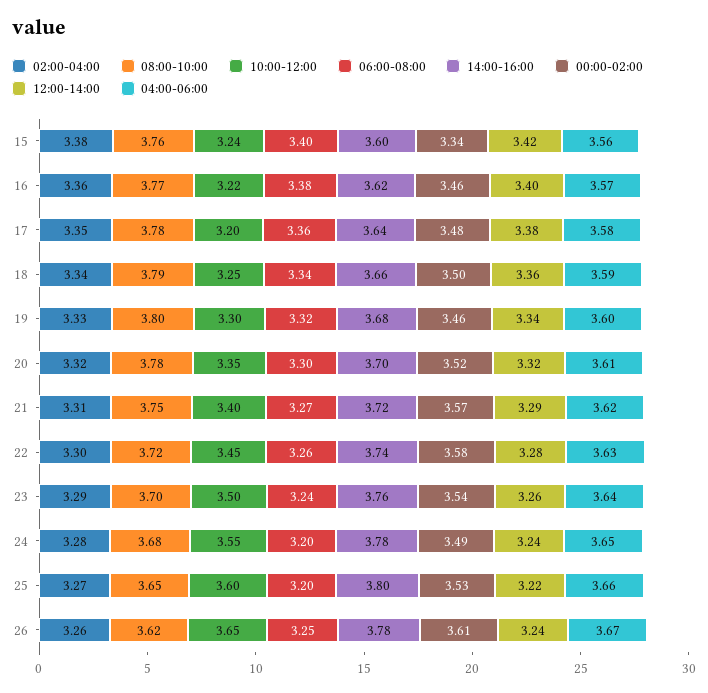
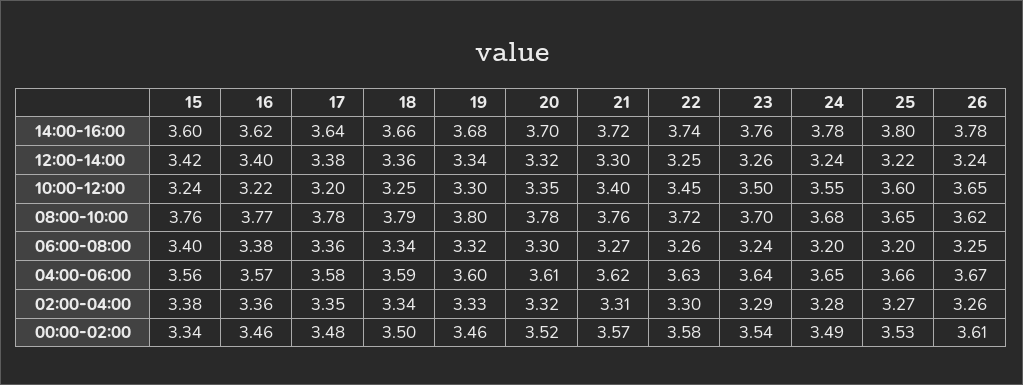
  {
    "02:00-04:00": {
      "15": 3.38,
      "16": 3.36,
      "17": 3.35,
      "18": 3.34,
      "19": 3.33,
      "20": 3.32,
      "21": 3.31,
      "22": 3.3,
      "23": 3.29,
      "24": 3.28,
      "25": 3.27,
      "26": 3.26
    },
    "08:00-10:00": {
      "15": 3.76,
      "16": 3.77,
      "17": 3.78,
      "18": 3.79,
      "19": 3.8,
      "20": 3.78,
-     "21": 3.75,
+     "21": 3.76,
      "22": 3.72,
      "23": 3.7,
      "24": 3.68,
      "25": 3.65,
      "26": 3.62
    },
    "10:00-12:00": {
      "15": 3.24,
      "16": 3.22,
      "17": 3.2,
      "18": 3.25,
      "19": 3.3,
      "20": 3.35,
      "21": 3.4,
      "22": 3.45,
      "23": 3.5,
      "24": 3.55,
      "25": 3.6,
      "26": 3.65
    },
    "06:00-08:00": {
      "15": 3.4,
      "16": 3.38,
      "17": 3.36,
      "18": 3.34,
      "19": 3.32,
      "20": 3.3,
      "21": 3.27,
      "22": 3.26,
      "23": 3.24,
      "24": 3.2,
      "25": 3.2,
      "26": 3.25
    },
    "14:00-16:00": {
      "15": 3.6,
      "16": 3.62,
      "17": 3.64,
      "18": 3.66,
      "19": 3.68,
      "20": 3.7,
      "21": 3.72,
      "22": 3.74,
      "23": 3.76,
      "24": 3.78,
      "25": 3.8,
      "26": 3.78
    },
    "00:00-02:00": {
      "15": 3.34,
      "16": 3.46,
      "17": 3.48,
      "18": 3.5,
      "19": 3.46,
      "20": 3.52,
      "21": 3.57,
      "22": 3.58,
      "23": 3.54,
      "24": 3.49,
      "25": 3.53,
      "26": 3.61
    },
    "12:00-14:00": {
      "15": 3.42,
      "16": 3.4,
      "17": 3.38,
      "18": 3.36,
      "19": 3.34,
      "20": 3.32,
-     "21": 3.29,
+     "21": 3.3,
-     "22": 3.28,
+     "22": 3.25,
      "23": 3.26,
      "24": 3.24,
      "25": 3.22,
      "26": 3.24
    },
    "04:00-06:00": {
      "15": 3.56,
      "16": 3.57,
      "17": 3.58,
      "18": 3.59,
      "19": 3.6,
      "20": 3.61,
      "21": 3.62,
      "22": 3.63,
      "23": 3.64,
      "24": 3.65,
      "25": 3.66,
      "26": 3.67
    }
  }

